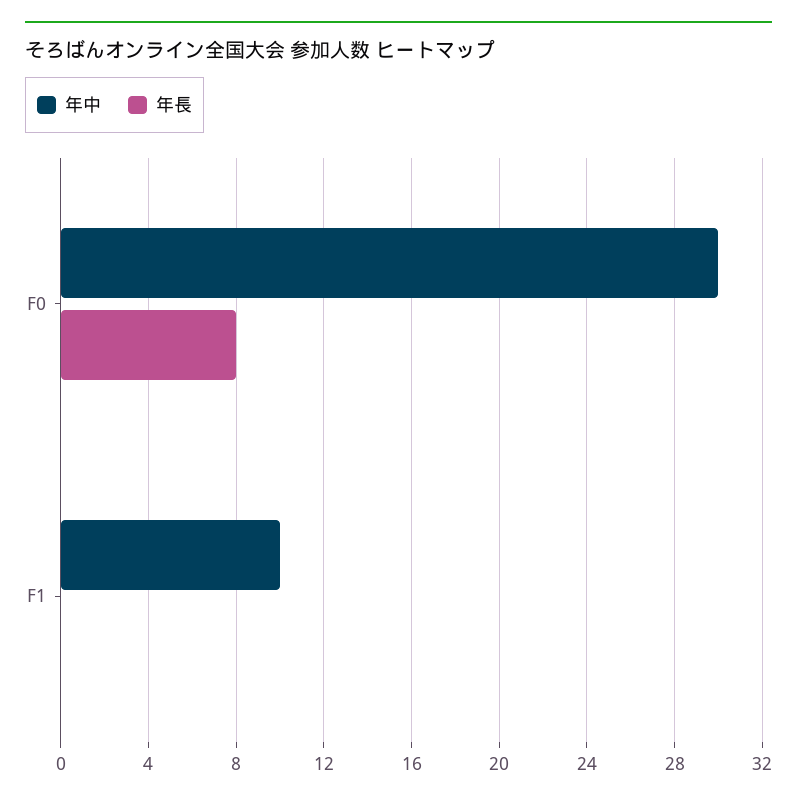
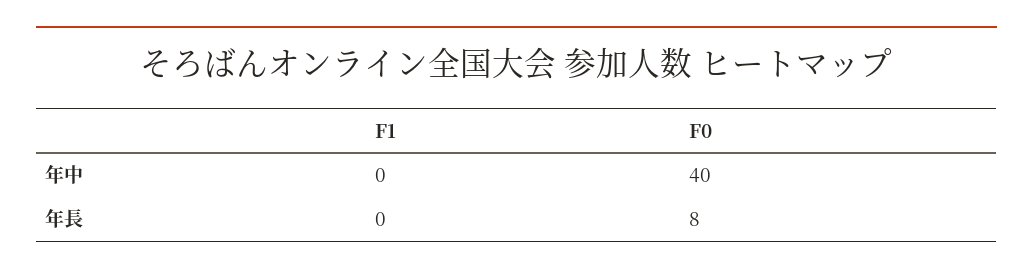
  {
    "年中": {
-     "F0": 30,
+     "F0": 40,
-     "F1": 10
+     "F1": 0
    },
    "年長": {
      "F0": 8,
      "F1": 0
    }
  }

